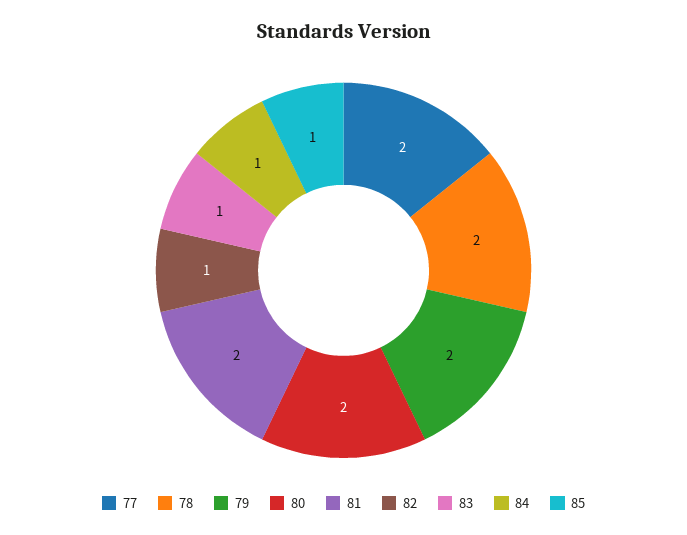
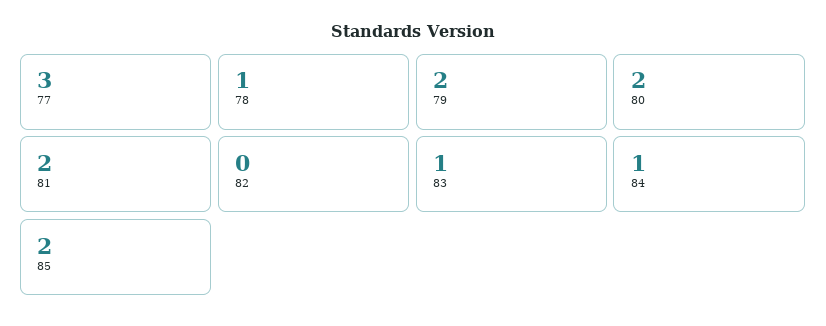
  {
-   "77": 2,
+   "77": 3,
-   "78": 2,
+   "78": 1,
    "79": 2,
    "80": 2,
    "81": 2,
-   "82": 1,
+   "82": 0,
    "83": 1,
    "84": 1,
-   "85": 1
+   "85": 2
  }

